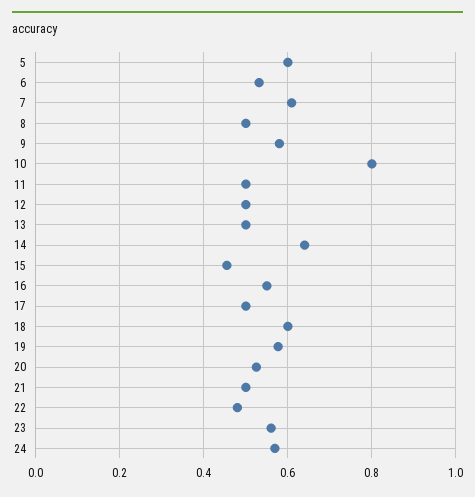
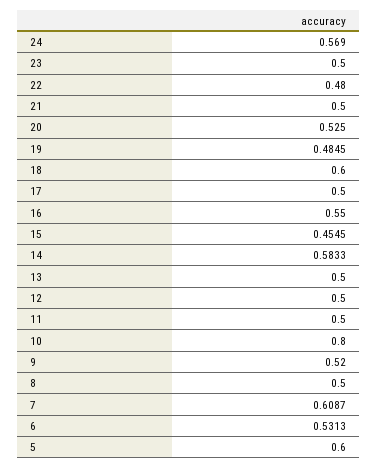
  {
    "5": 0.6,
    "6": 0.5313,
    "7": 0.6087,
    "8": 0.5,
-   "9": 0.58,
+   "9": 0.52,
    "10": 0.8,
    "11": 0.5,
    "12": 0.5,
    "13": 0.5,
-   "14": 0.64,
+   "14": 0.5833,
    "15": 0.4545,
    "16": 0.55,
    "17": 0.5,
    "18": 0.6,
-   "19": 0.58,
+   "19": 0.4845,
    "20": 0.525,
    "21": 0.5,
    "22": 0.48,
-   "23": 0.56,
+   "23": 0.5,
    "24": 0.569
  }

